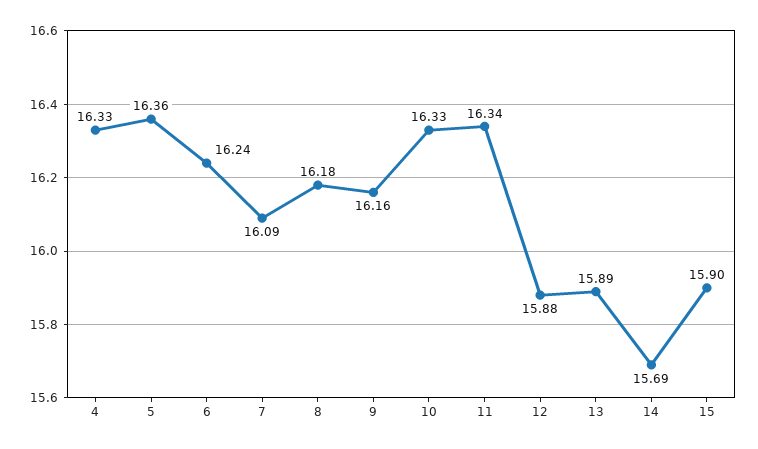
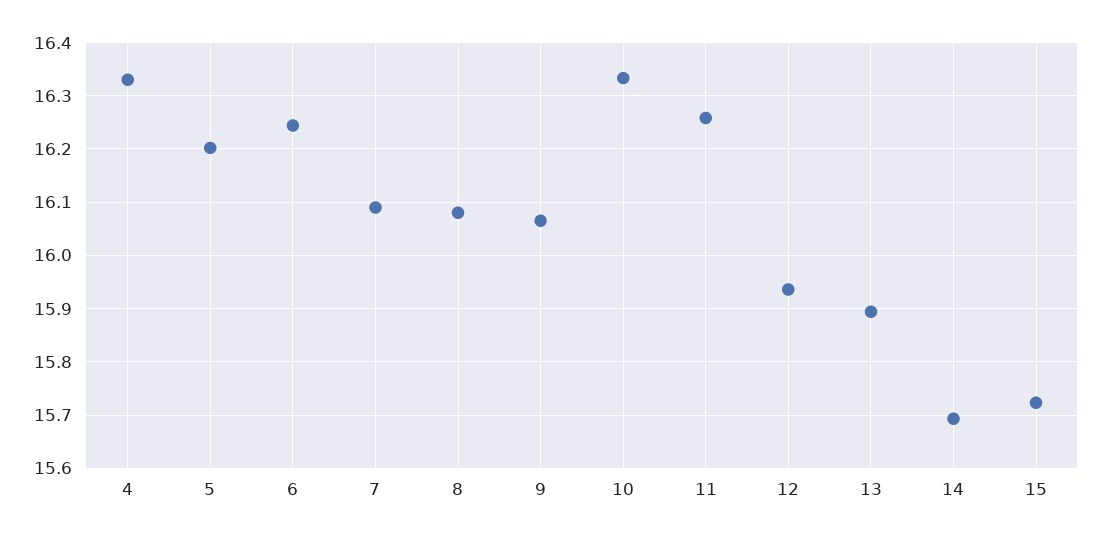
  {
    "4": 16.33,
-   "5": 16.36,
+   "5": 16.2,
    "6": 16.24,
    "7": 16.09,
-   "8": 16.18,
+   "8": 16.08,
-   "9": 16.16,
+   "9": 16.06,
    "10": 16.33,
-   "11": 16.34,
+   "11": 16.26,
-   "12": 15.88,
+   "12": 15.94,
    "13": 15.89,
    "14": 15.69,
-   "15": 15.9
+   "15": 15.72
  }

